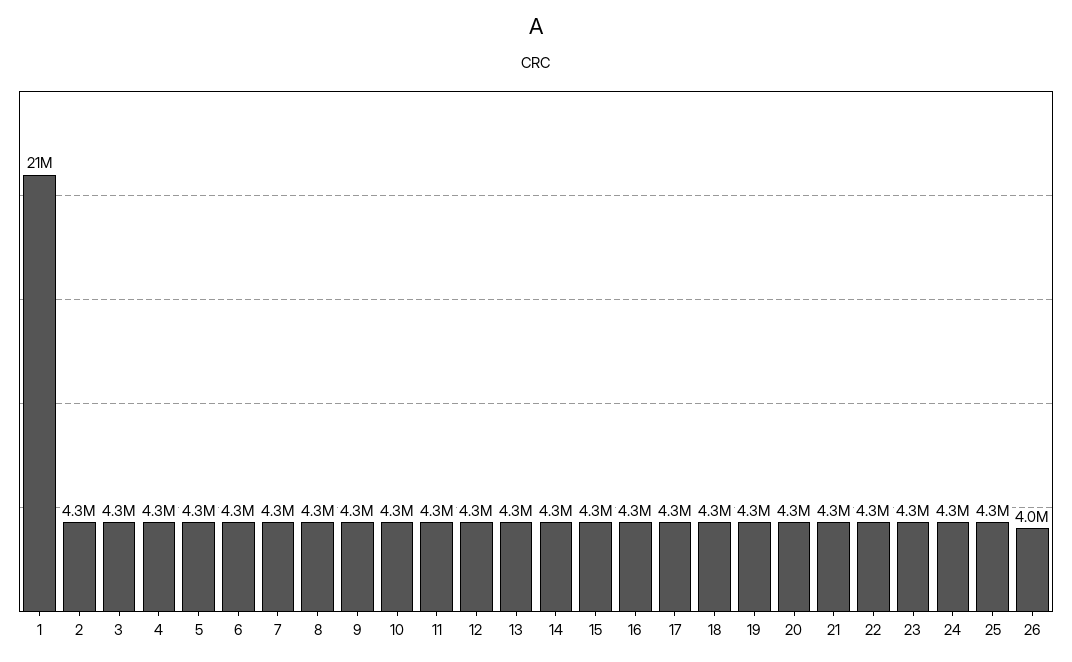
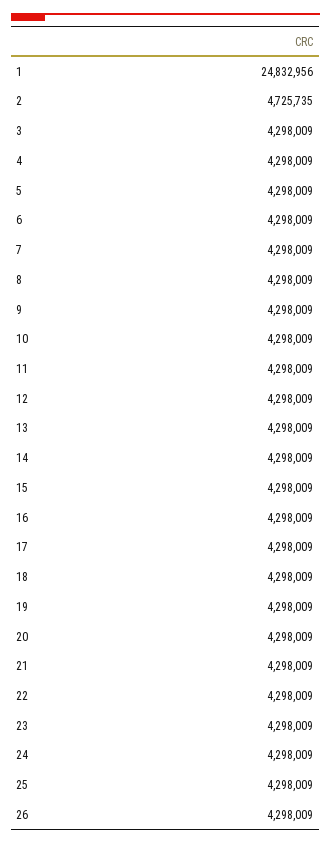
  {
-   "1": 21000000,
+   "1": 24832956,
-   "2": 4300000,
+   "2": 4725735,
    "3": 4298009,
    "4": 4298009,
    "5": 4298009,
    "6": 4298009,
    "7": 4298009,
    "8": 4298009,
    "9": 4298009,
    "10": 4298009,
    "11": 4298009,
    "12": 4298009,
    "13": 4298009,
    "14": 4298009,
    "15": 4298009,
    "16": 4298009,
    "17": 4298009,
    "18": 4298009,
    "19": 4298009,
    "20": 4298009,
    "21": 4298009,
    "22": 4298009,
    "23": 4298009,
    "24": 4298009,
    "25": 4298009,
-   "26": 4000000
+   "26": 4298009
  }

